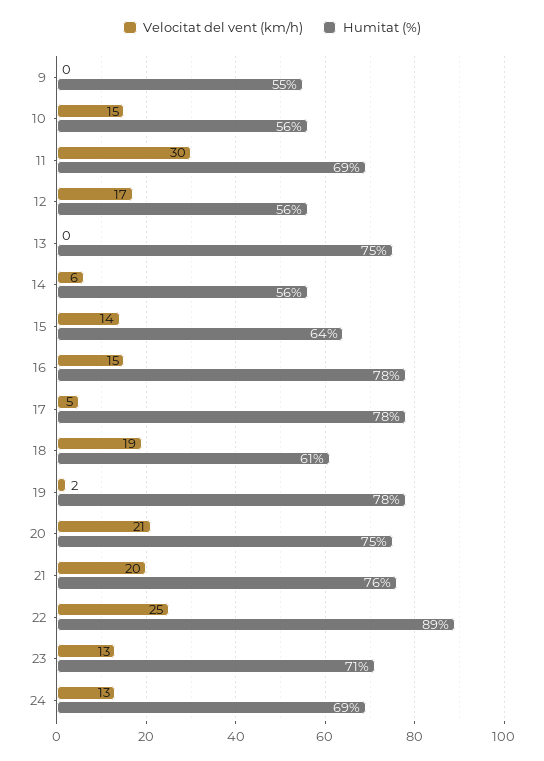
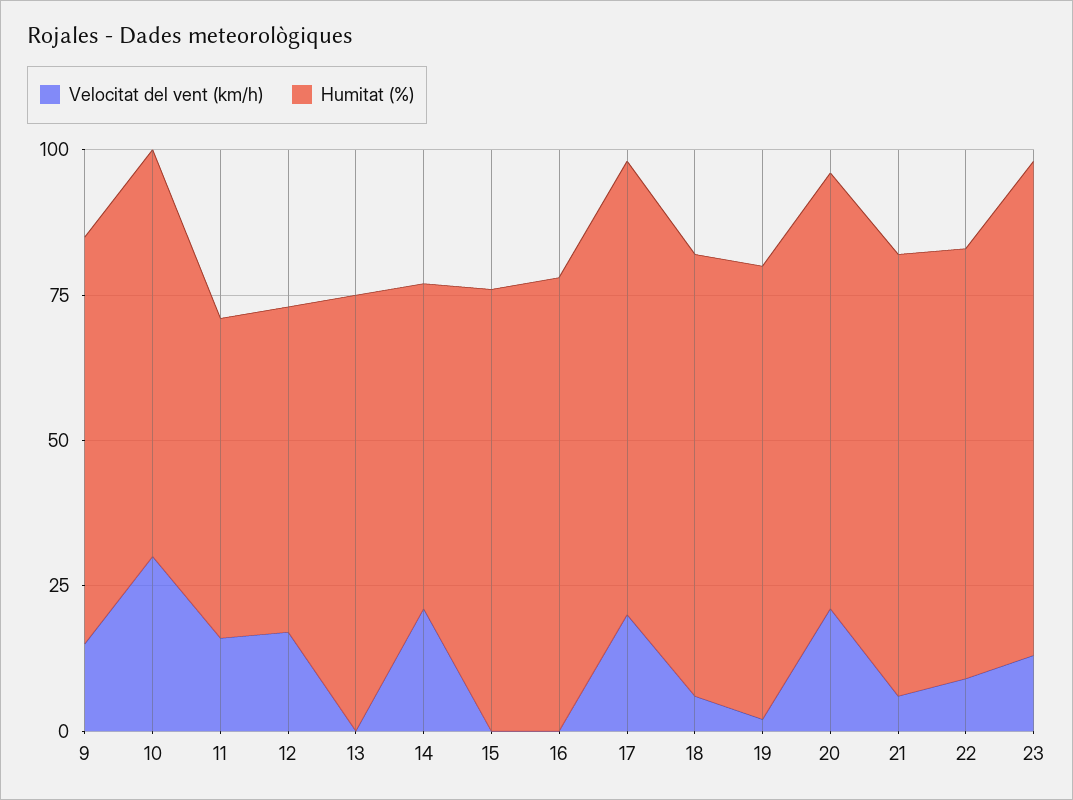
  {
    "Velocitat del vent (km/h)": {
-     "9": 0,
+     "9": 15,
-     "10": 15,
+     "10": 30,
-     "11": 30,
+     "11": 15,
      "12": 17,
      "13": 0,
-     "14": 6,
+     "14": 20,
-     "15": 14,
+     "15": 0,
-     "16": 15,
+     "16": 0,
-     "17": 5,
+     "17": 20,
-     "18": 19,
+     "18": 5,
      "19": 2,
      "20": 21,
-     "21": 20,
+     "21": 5,
-     "22": 25,
+     "22": 10,
-     "23": 13,
+     "23": 13
-     "24": 13
    },
    "Humitat (%)": {
-     "9": 55,
+     "9": 70,
-     "10": 56,
+     "10": 70,
-     "11": 69,
+     "11": 55,
      "12": 56,
      "13": 75,
      "14": 56,
-     "15": 64,
+     "15": 75,
      "16": 78,
      "17": 78,
-     "18": 61,
+     "18": 75,
      "19": 78,
      "20": 75,
      "21": 76,
-     "22": 89,
+     "22": 75,
-     "23": 71,
+     "23": 85
-     "24": 69
    }
  }

